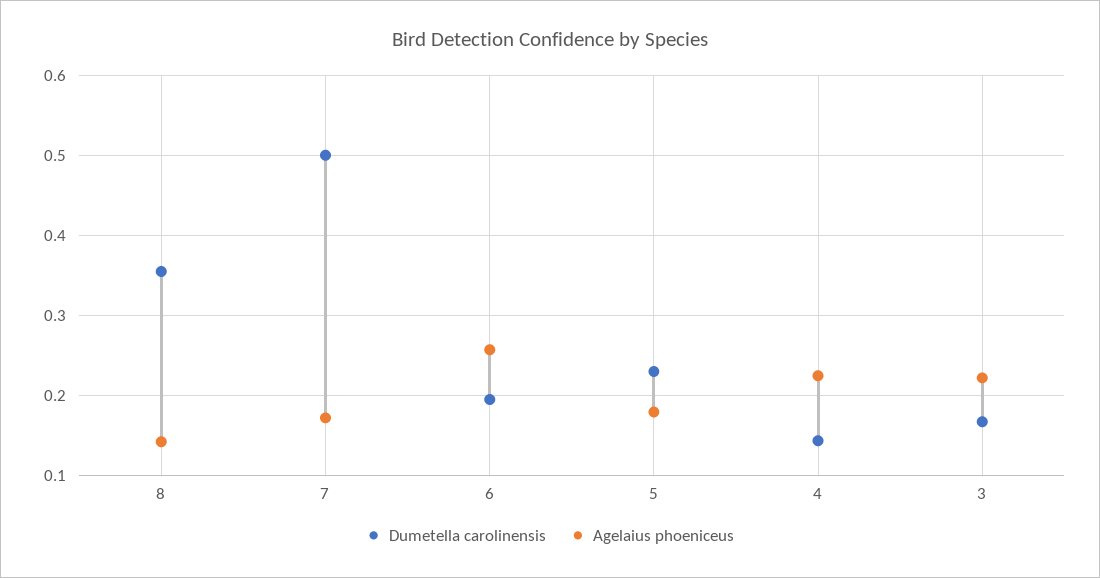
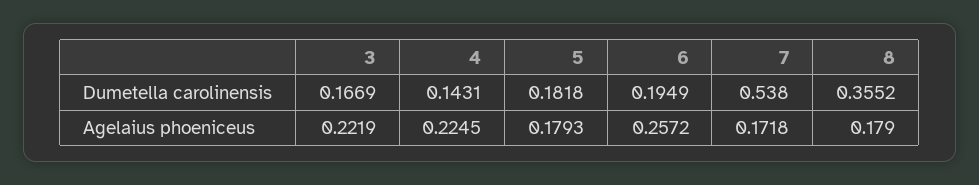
  {
    "Dumetella carolinensis": {
      "8": 0.3552,
-     "7": 0.5,
+     "7": 0.538,
      "6": 0.1949,
-     "5": 0.23,
+     "5": 0.1818,
      "4": 0.1431,
      "3": 0.1669
    },
    "Agelaius phoeniceus": {
-     "8": 0.14,
+     "8": 0.179,
      "7": 0.1718,
      "6": 0.2572,
      "5": 0.1793,
      "4": 0.2245,
      "3": 0.2219
    }
  }

